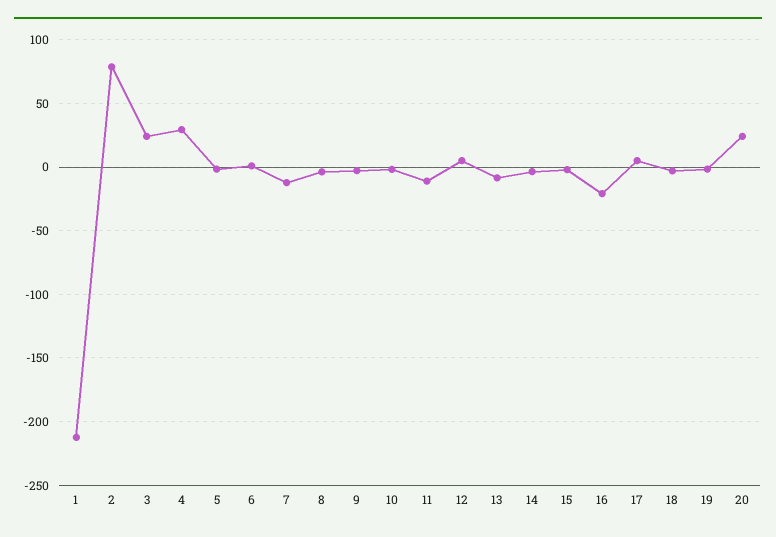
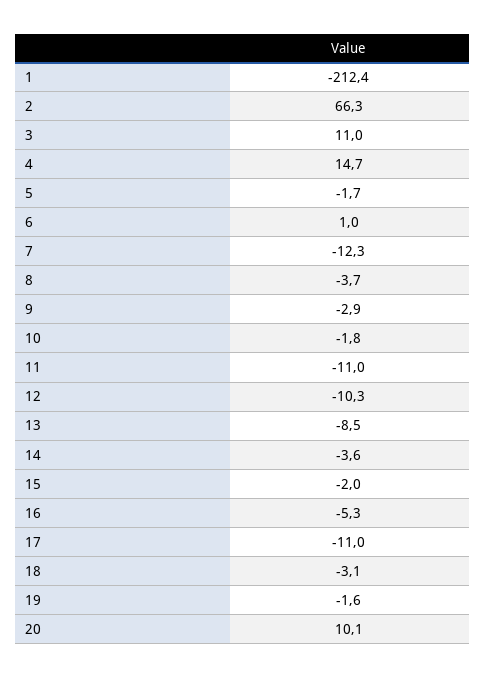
  {
    "1": -212.4,
-   "2": 80,
+   "2": 66.3,
-   "3": 25,
+   "3": 11,
-   "4": 30,
+   "4": 14.7,
    "5": -1.7,
    "6": 1,
    "7": -12.3,
    "8": -3.7,
    "9": -2.9,
    "10": -1.8,
    "11": -11,
-   "12": 5,
+   "12": -10.3,
    "13": -8.5,
    "14": -3.6,
    "15": -2,
-   "16": -20,
+   "16": -5.3,
-   "17": 5,
+   "17": -11,
    "18": -3.1,
    "19": -1.6,
-   "20": 25
+   "20": 10.1
  }

